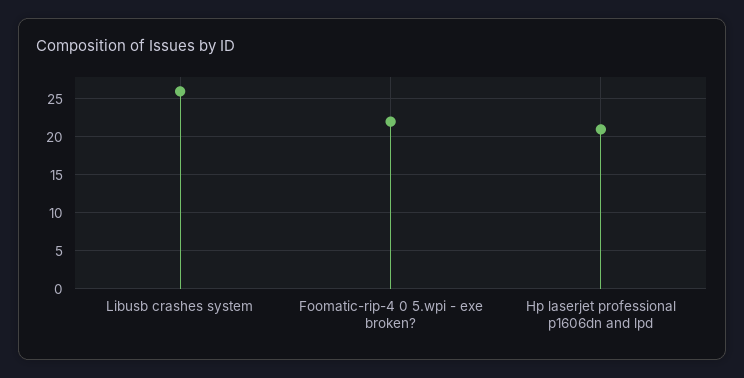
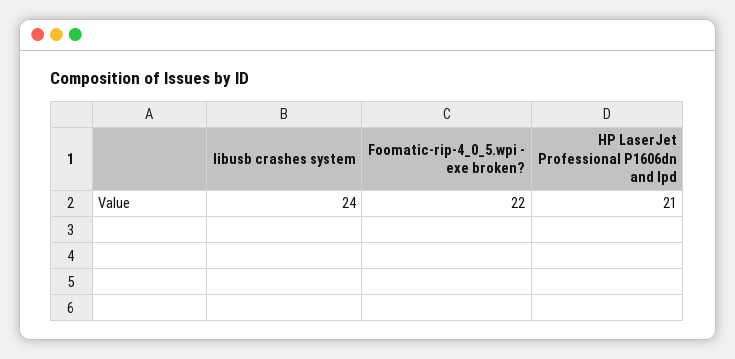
  {
-   "Libusb crashes system": 26,
+   "Libusb crashes system": 24,
    "Foomatic-rip-4 0 5.wpi - exe broken?": 22,
    "Hp laserjet professional p1606dn and lpd": 21
  }

